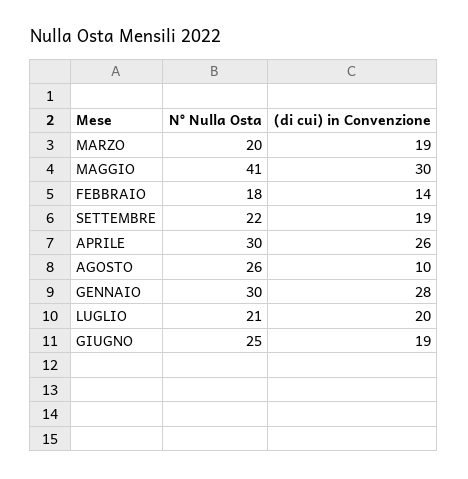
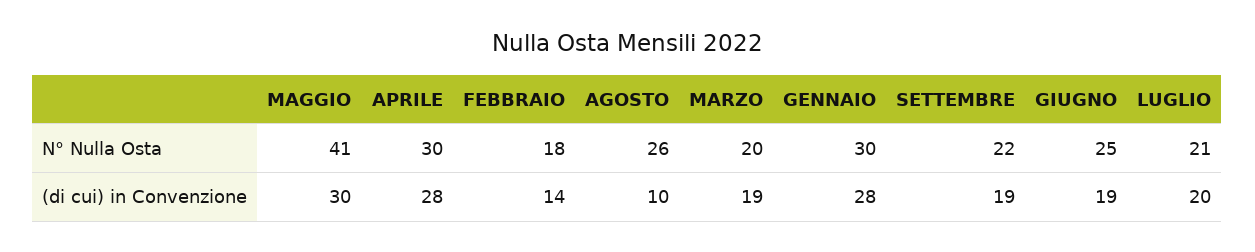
  {
    "N° Nulla Osta": {
      "MARZO": 20,
      "MAGGIO": 41,
      "FEBBRAIO": 18,
      "SETTEMBRE": 22,
      "APRILE": 30,
      "AGOSTO": 26,
      "GENNAIO": 30,
      "LUGLIO": 21,
      "GIUGNO": 25
    },
    "(di cui) in Convenzione": {
      "MARZO": 19,
      "MAGGIO": 30,
      "FEBBRAIO": 14,
      "SETTEMBRE": 19,
-     "APRILE": 26,
+     "APRILE": 28,
      "AGOSTO": 10,
      "GENNAIO": 28,
      "LUGLIO": 20,
      "GIUGNO": 19
    }
  }

